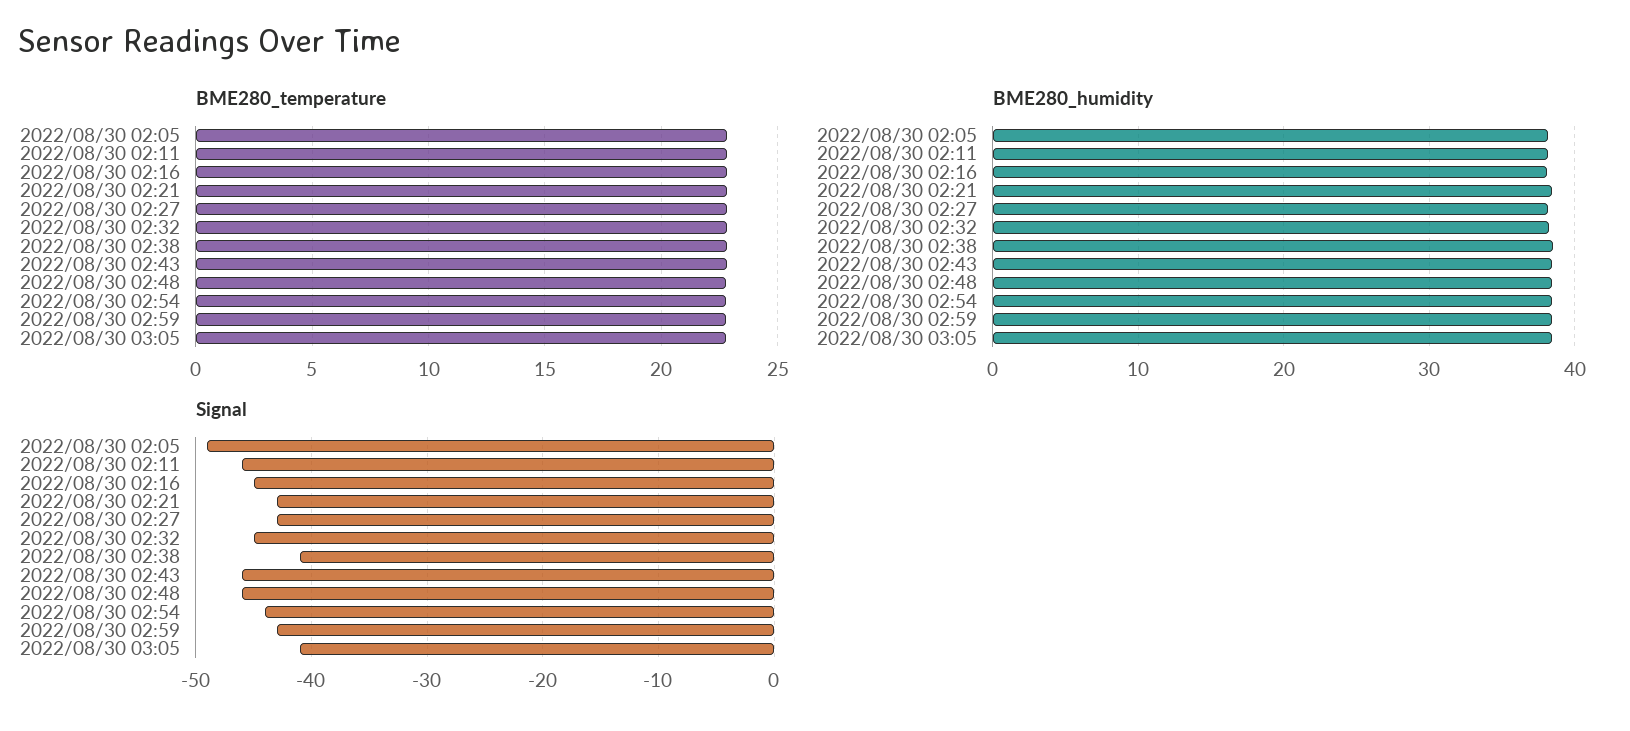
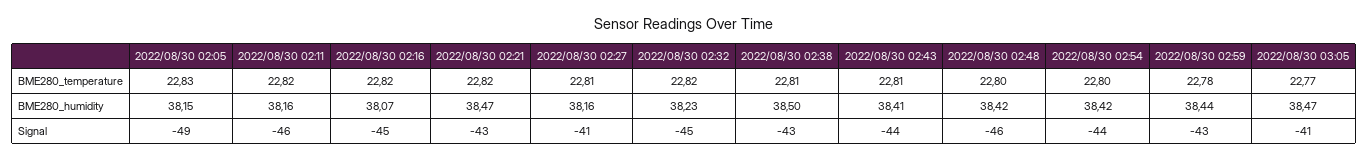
  {
    "BME280_temperature": {
      "2022/08/30 02:05": 22.83,
      "2022/08/30 02:11": 22.82,
      "2022/08/30 02:16": 22.82,
      "2022/08/30 02:21": 22.82,
      "2022/08/30 02:27": 22.81,
      "2022/08/30 02:32": 22.82,
      "2022/08/30 02:38": 22.81,
      "2022/08/30 02:43": 22.81,
      "2022/08/30 02:48": 22.8,
      "2022/08/30 02:54": 22.8,
      "2022/08/30 02:59": 22.78,
      "2022/08/30 03:05": 22.77
    },
    "BME280_humidity": {
      "2022/08/30 02:05": 38.15,
      "2022/08/30 02:11": 38.16,
      "2022/08/30 02:16": 38.07,
      "2022/08/30 02:21": 38.47,
      "2022/08/30 02:27": 38.16,
      "2022/08/30 02:32": 38.23,
      "2022/08/30 02:38": 38.5,
      "2022/08/30 02:43": 38.41,
      "2022/08/30 02:48": 38.42,
      "2022/08/30 02:54": 38.42,
      "2022/08/30 02:59": 38.44,
      "2022/08/30 03:05": 38.47
    },
    "Signal": {
      "2022/08/30 02:05": -49,
      "2022/08/30 02:11": -46,
      "2022/08/30 02:16": -45,
      "2022/08/30 02:21": -43,
-     "2022/08/30 02:27": -43,
+     "2022/08/30 02:27": -41,
      "2022/08/30 02:32": -45,
-     "2022/08/30 02:38": -41,
+     "2022/08/30 02:38": -43,
-     "2022/08/30 02:43": -46,
+     "2022/08/30 02:43": -44,
      "2022/08/30 02:48": -46,
      "2022/08/30 02:54": -44,
      "2022/08/30 02:59": -43,
      "2022/08/30 03:05": -41
    }
  }

